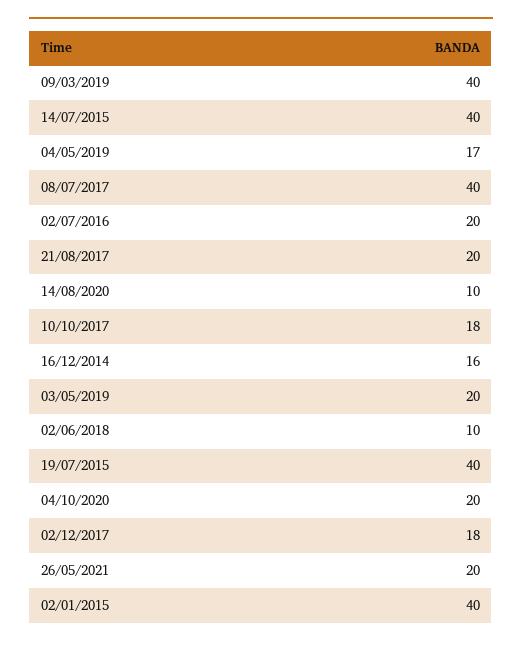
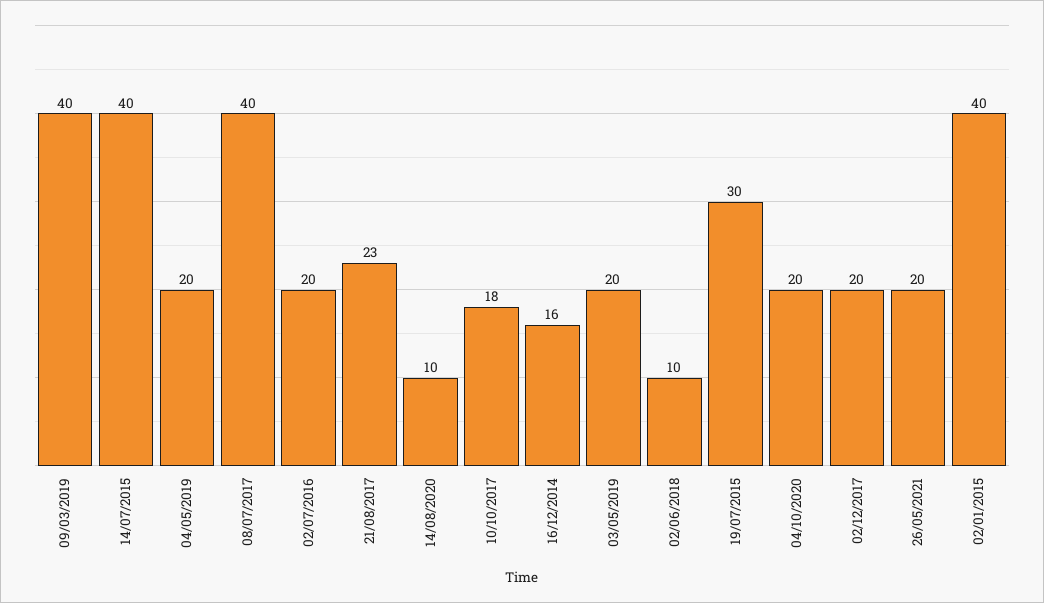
  {
    "09/03/2019": 40,
    "14/07/2015": 40,
-   "04/05/2019": 17,
+   "04/05/2019": 20,
    "08/07/2017": 40,
    "02/07/2016": 20,
-   "21/08/2017": 20,
+   "21/08/2017": 23,
    "14/08/2020": 10,
    "10/10/2017": 18,
    "16/12/2014": 16,
    "03/05/2019": 20,
    "02/06/2018": 10,
-   "19/07/2015": 40,
+   "19/07/2015": 30,
    "04/10/2020": 20,
-   "02/12/2017": 18,
+   "02/12/2017": 20,
    "26/05/2021": 20,
    "02/01/2015": 40
  }

